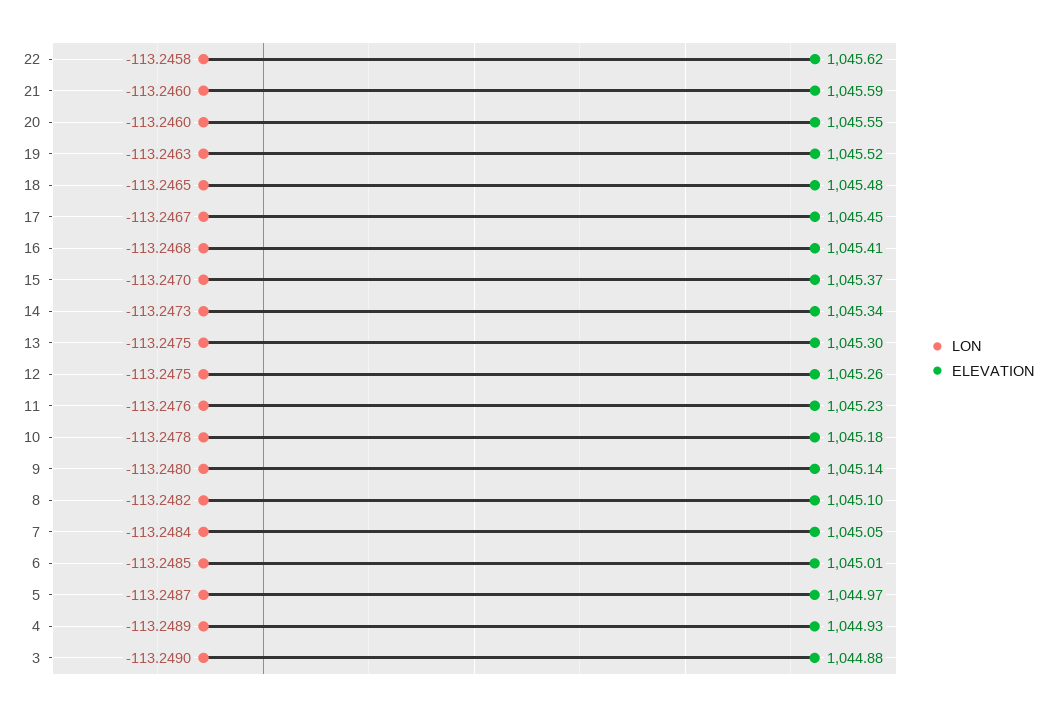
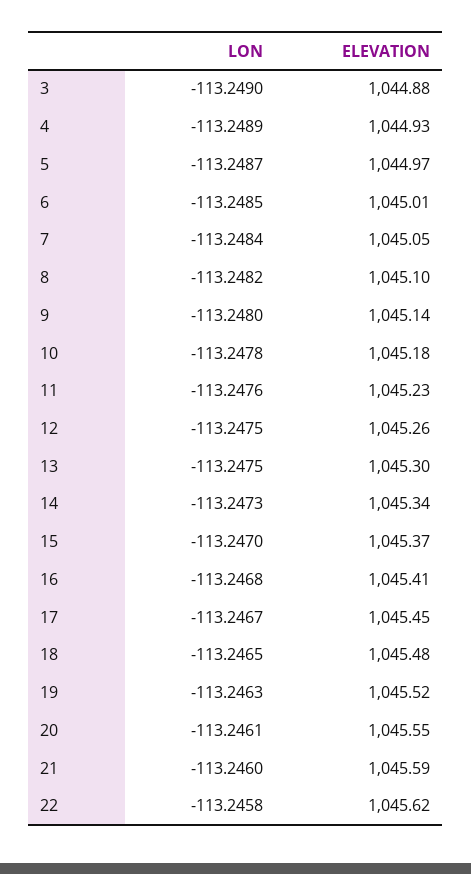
  {
    "LON": {
      "22": -113.2458,
      "21": -113.246,
-     "20": -113.246,
+     "20": -113.2461,
      "19": -113.2463,
      "18": -113.2465,
      "17": -113.2467,
      "16": -113.2468,
      "15": -113.247,
      "14": -113.2473,
      "13": -113.2475,
      "12": -113.2475,
      "11": -113.2476,
      "10": -113.2478,
      "9": -113.248,
      "8": -113.2482,
      "7": -113.2484,
      "6": -113.2485,
      "5": -113.2487,
      "4": -113.2489,
      "3": -113.249
    },
    "ELEVATION": {
      "22": 1045.62,
      "21": 1045.59,
      "20": 1045.55,
      "19": 1045.52,
      "18": 1045.48,
      "17": 1045.45,
      "16": 1045.41,
      "15": 1045.37,
      "14": 1045.34,
      "13": 1045.3,
      "12": 1045.26,
      "11": 1045.23,
      "10": 1045.18,
      "9": 1045.14,
      "8": 1045.1,
      "7": 1045.05,
      "6": 1045.01,
      "5": 1044.97,
      "4": 1044.93,
      "3": 1044.88
    }
  }

